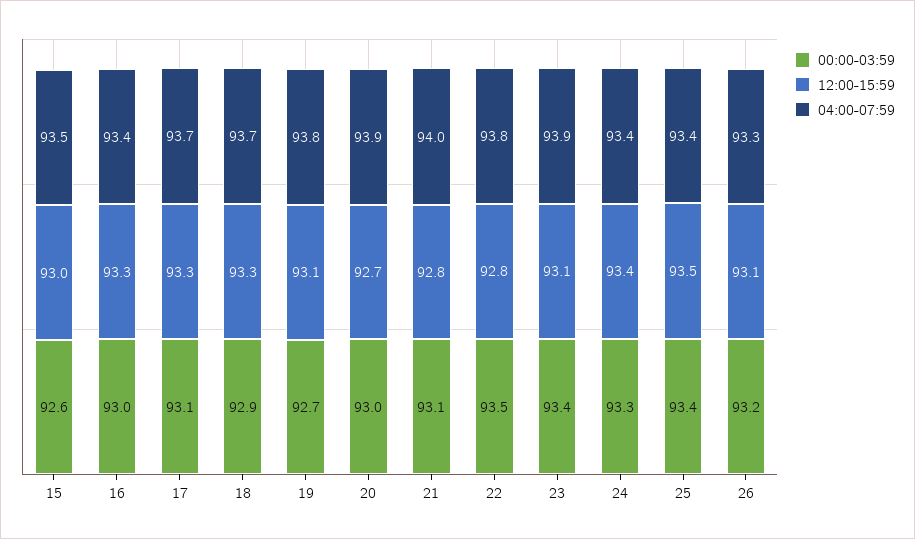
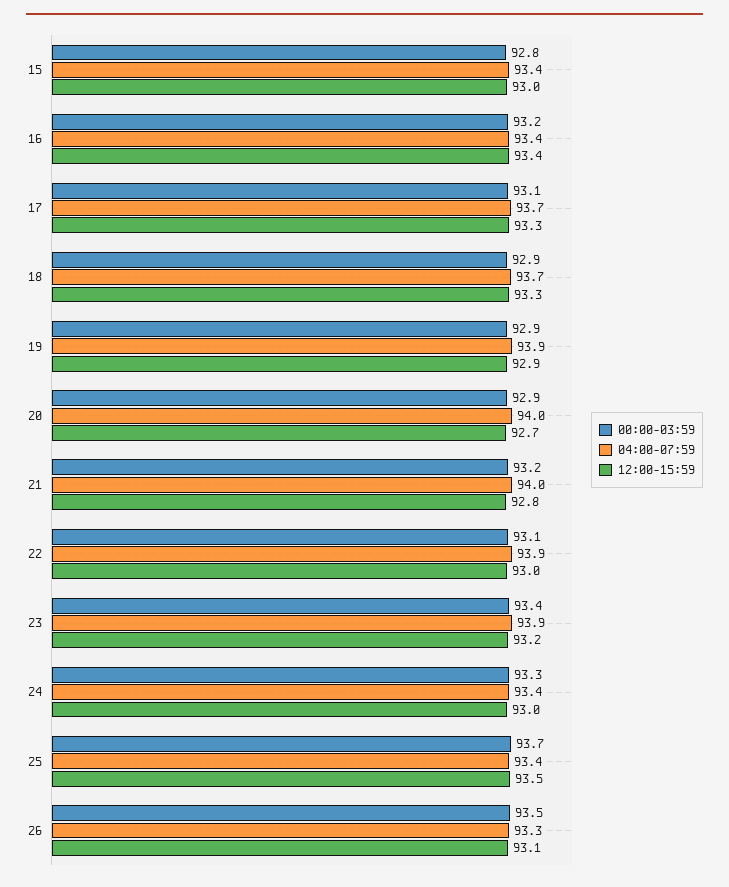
  {
    "00:00-03:59": {
-     "15": 92.6,
+     "15": 92.8,
-     "16": 93,
+     "16": 93.2,
      "17": 93.1,
      "18": 92.9,
-     "19": 92.7,
+     "19": 92.9,
-     "20": 93,
+     "20": 92.9,
-     "21": 93.1,
+     "21": 93.2,
-     "22": 93.5,
+     "22": 93.1,
      "23": 93.4,
      "24": 93.3,
-     "25": 93.4,
+     "25": 93.7,
-     "26": 93.2
+     "26": 93.5
    },
    "12:00-15:59": {
      "15": 93,
-     "16": 93.3,
+     "16": 93.4,
      "17": 93.3,
      "18": 93.3,
-     "19": 93.1,
+     "19": 92.9,
      "20": 92.7,
      "21": 92.8,
-     "22": 92.8,
+     "22": 93,
-     "23": 93.1,
+     "23": 93.2,
-     "24": 93.4,
+     "24": 93,
      "25": 93.5,
      "26": 93.1
    },
    "04:00-07:59": {
-     "15": 93.5,
+     "15": 93.4,
      "16": 93.4,
      "17": 93.7,
      "18": 93.7,
-     "19": 93.8,
+     "19": 93.9,
-     "20": 93.9,
+     "20": 94,
      "21": 94,
-     "22": 93.8,
+     "22": 93.9,
      "23": 93.9,
      "24": 93.4,
      "25": 93.4,
      "26": 93.3
    }
  }

